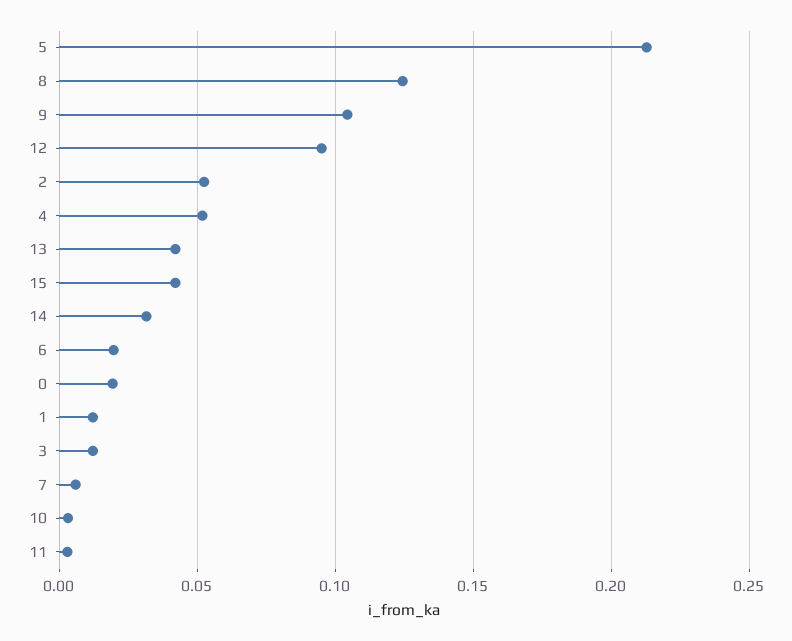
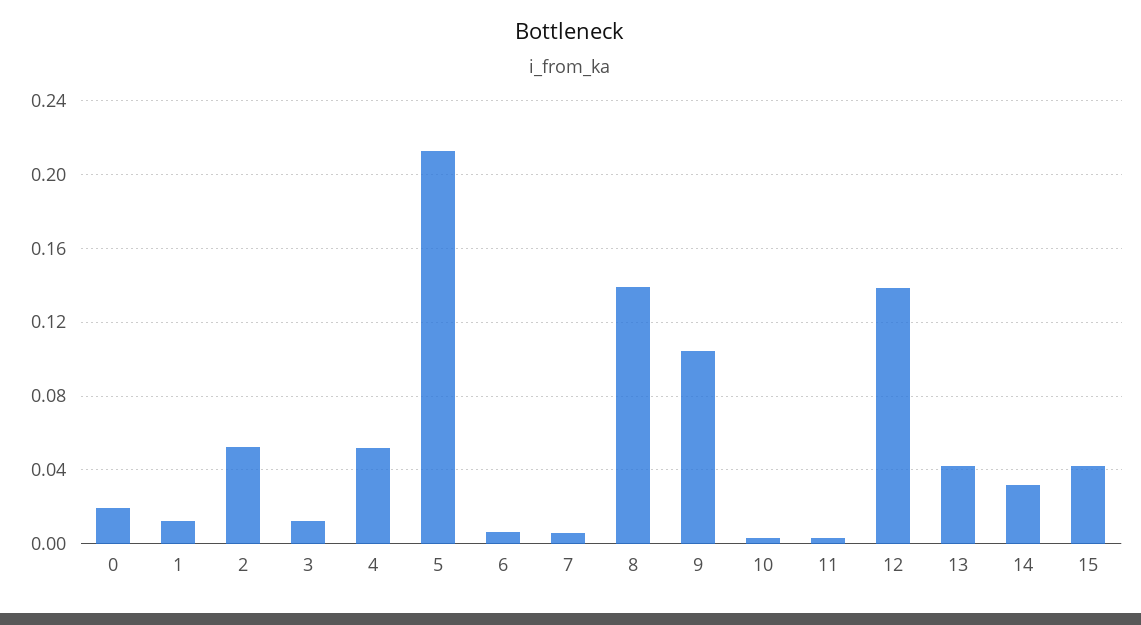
  {
    "5": 0.215,
-   "8": 0.125,
+   "8": 0.14,
    "9": 0.105,
-   "12": 0.095,
+   "12": 0.14,
    "2": 0.055,
    "4": 0.05,
    "13": 0.04,
    "15": 0.04,
    "14": 0.03,
-   "6": 0.02,
+   "6": 0.005,
    "0": 0.02,
    "1": 0.01,
    "3": 0.01,
    "7": 0.005,
    "10": 0.005,
    "11": 0.005
  }

